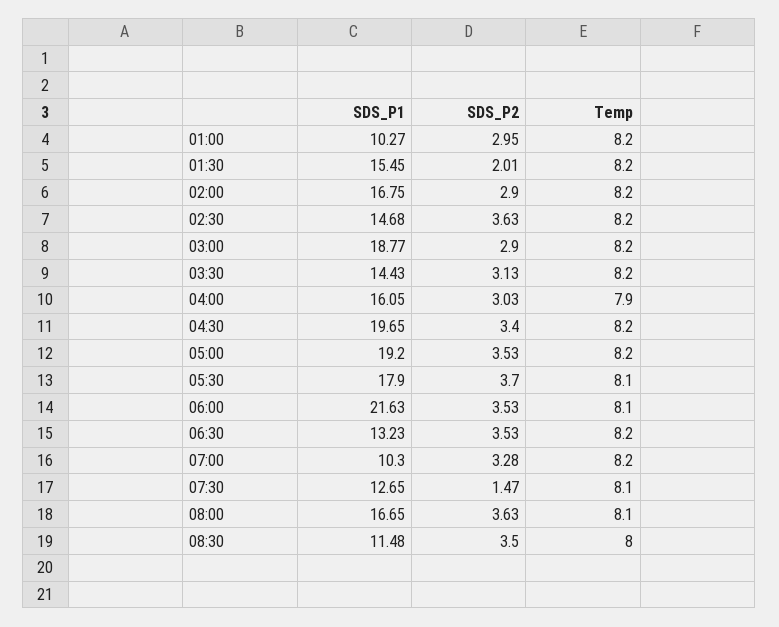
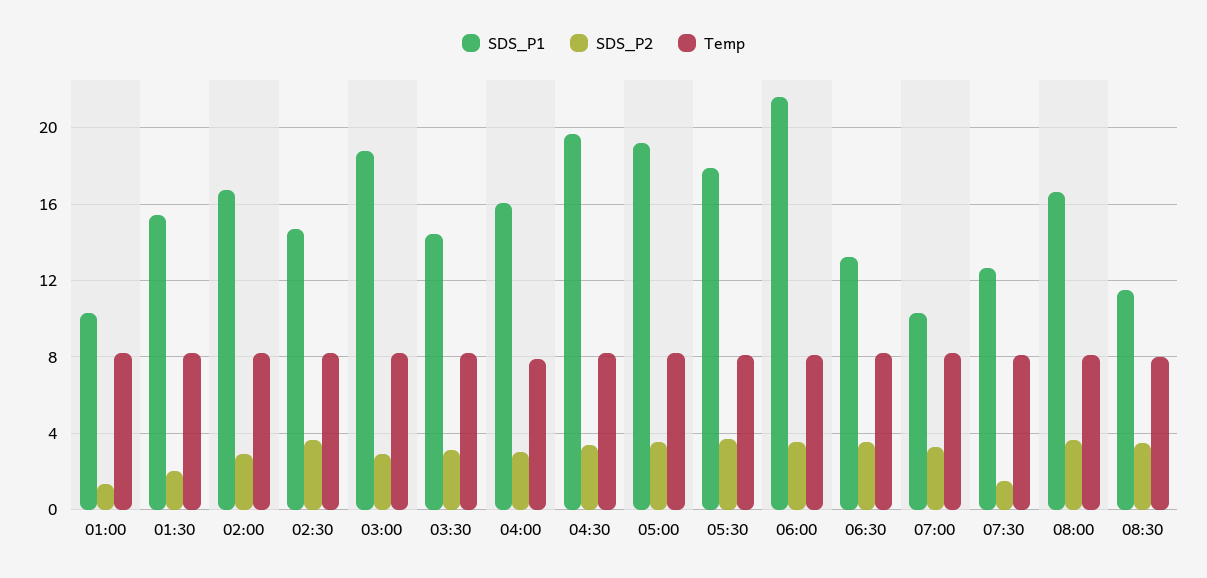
  {
    "SDS_P1": {
      "01:00": 10.27,
      "01:30": 15.45,
      "02:00": 16.75,
      "02:30": 14.68,
      "03:00": 18.77,
      "03:30": 14.43,
      "04:00": 16.05,
      "04:30": 19.65,
      "05:00": 19.2,
      "05:30": 17.9,
      "06:00": 21.63,
      "06:30": 13.23,
      "07:00": 10.3,
      "07:30": 12.65,
      "08:00": 16.65,
      "08:30": 11.48
    },
    "SDS_P2": {
-     "01:00": 2.95,
+     "01:00": 1.5,
      "01:30": 2.01,
      "02:00": 2.9,
      "02:30": 3.63,
      "03:00": 2.9,
      "03:30": 3.13,
      "04:00": 3.03,
      "04:30": 3.4,
      "05:00": 3.53,
      "05:30": 3.7,
      "06:00": 3.53,
      "06:30": 3.53,
      "07:00": 3.28,
      "07:30": 1.47,
      "08:00": 3.63,
      "08:30": 3.5
    },
    "Temp": {
      "01:00": 8.2,
      "01:30": 8.2,
      "02:00": 8.2,
      "02:30": 8.2,
      "03:00": 8.2,
      "03:30": 8.2,
      "04:00": 7.9,
      "04:30": 8.2,
      "05:00": 8.2,
      "05:30": 8.1,
      "06:00": 8.1,
      "06:30": 8.2,
      "07:00": 8.2,
      "07:30": 8.1,
      "08:00": 8.1,
      "08:30": 8
    }
  }

